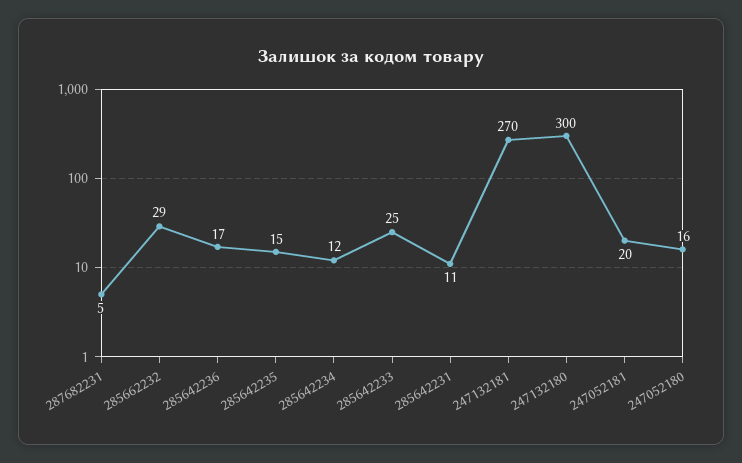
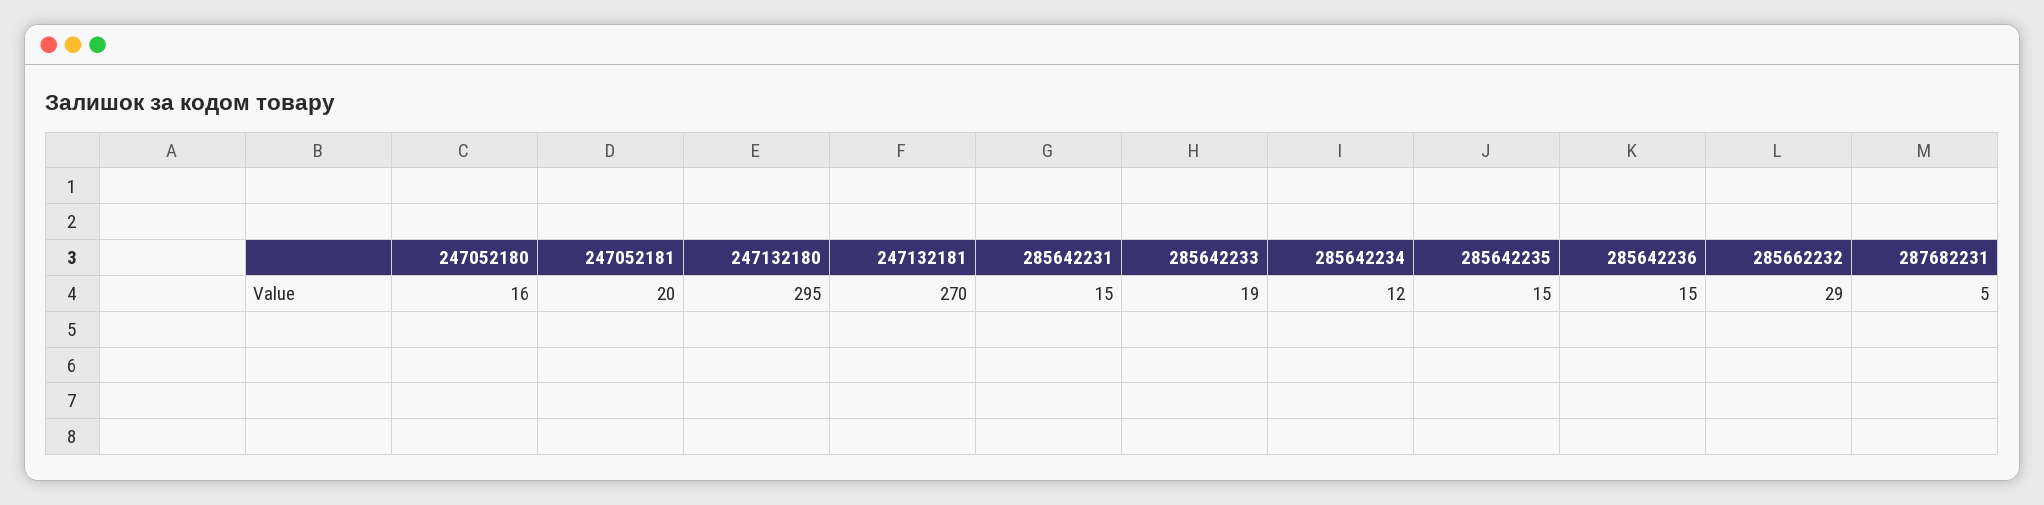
  {
    "287682231": 5,
    "285662232": 29,
-   "285642236": 17,
+   "285642236": 15,
    "285642235": 15,
    "285642234": 12,
-   "285642233": 25,
+   "285642233": 19,
-   "285642231": 11,
+   "285642231": 15,
    "247132181": 270,
-   "247132180": 300,
+   "247132180": 295,
    "247052181": 20,
    "247052180": 16
  }

